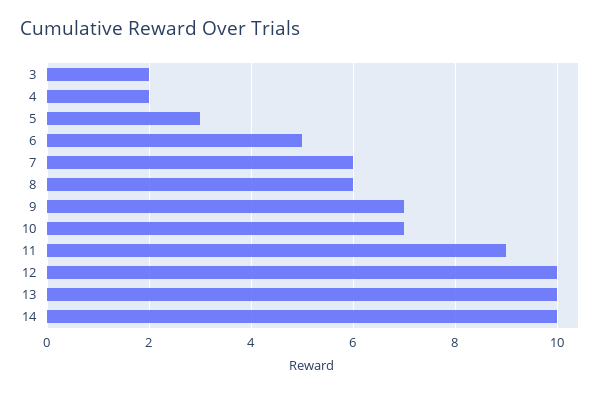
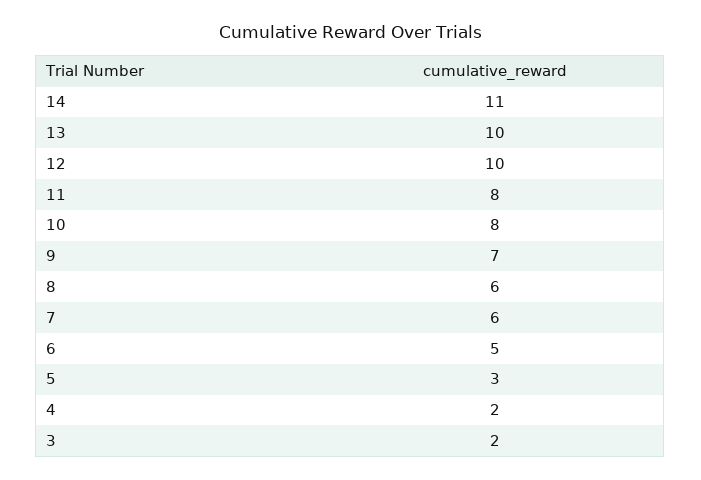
  {
    "3": 2,
    "4": 2,
    "5": 3,
    "6": 5,
    "7": 6,
    "8": 6,
    "9": 7,
-   "10": 7,
+   "10": 8,
-   "11": 9,
+   "11": 8,
    "12": 10,
    "13": 10,
-   "14": 10
+   "14": 11
  }

